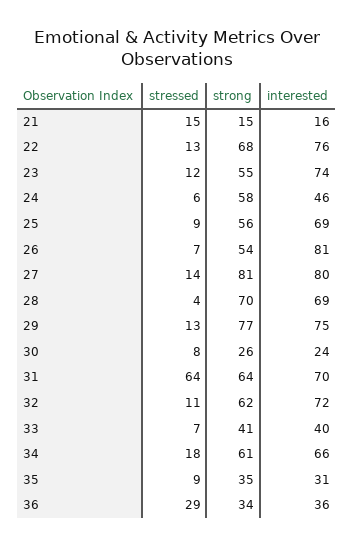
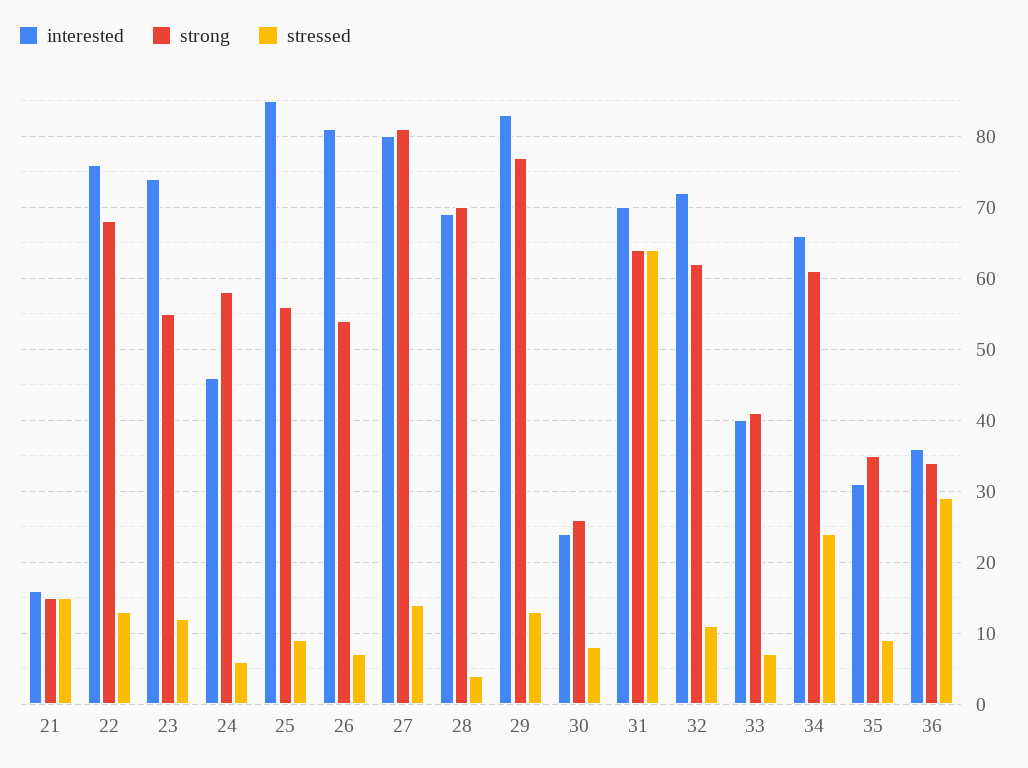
  {
    "stressed": {
      "21": 15,
      "22": 13,
      "23": 12,
      "24": 6,
      "25": 9,
      "26": 7,
      "27": 14,
      "28": 4,
      "29": 13,
      "30": 8,
      "31": 64,
      "32": 11,
      "33": 7,
-     "34": 18,
+     "34": 24,
      "35": 9,
      "36": 29
    },
    "strong": {
      "21": 15,
      "22": 68,
      "23": 55,
      "24": 58,
      "25": 56,
      "26": 54,
      "27": 81,
      "28": 70,
      "29": 77,
      "30": 26,
      "31": 64,
      "32": 62,
      "33": 41,
      "34": 61,
      "35": 35,
      "36": 34
    },
    "interested": {
      "21": 16,
      "22": 76,
      "23": 74,
      "24": 46,
-     "25": 69,
+     "25": 85,
      "26": 81,
      "27": 80,
      "28": 69,
-     "29": 75,
+     "29": 83,
      "30": 24,
      "31": 70,
      "32": 72,
      "33": 40,
      "34": 66,
      "35": 31,
      "36": 36
    }
  }

